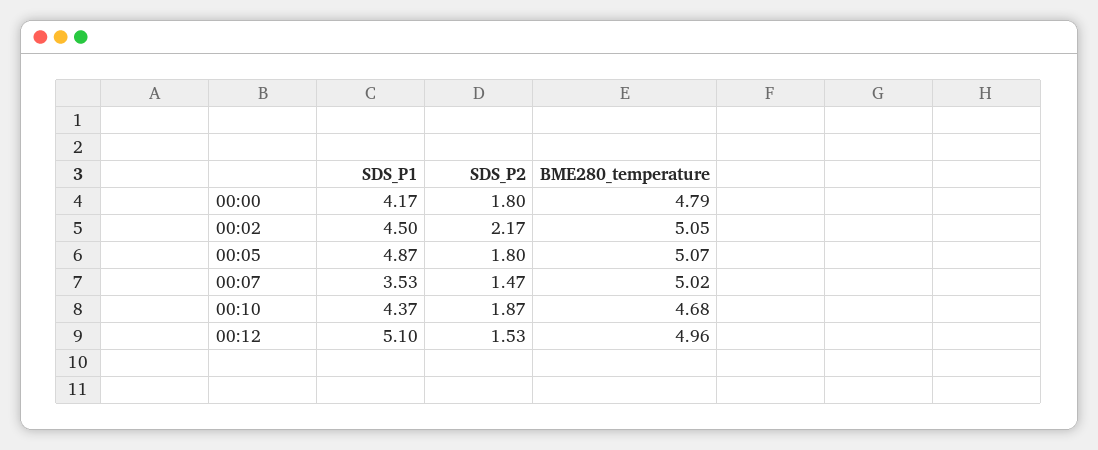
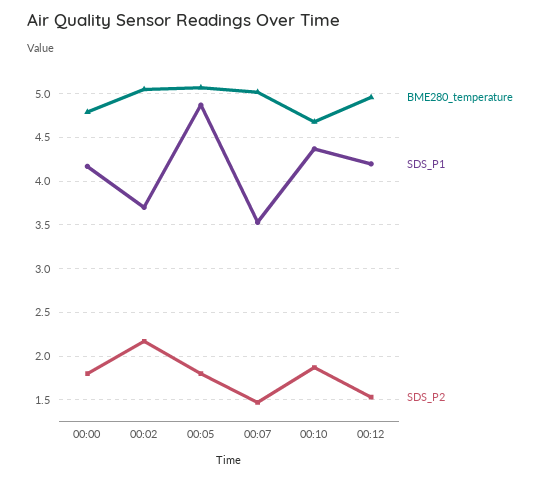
  {
    "SDS_P1": {
      "00:00": 4.17,
-     "00:02": 4.5,
+     "00:02": 3.7,
      "00:05": 4.87,
      "00:07": 3.53,
      "00:10": 4.37,
-     "00:12": 5.1
+     "00:12": 4.2
    },
    "SDS_P2": {
      "00:00": 1.8,
      "00:02": 2.17,
      "00:05": 1.8,
      "00:07": 1.47,
      "00:10": 1.87,
      "00:12": 1.53
    },
    "BME280_temperature": {
      "00:00": 4.79,
      "00:02": 5.05,
      "00:05": 5.07,
      "00:07": 5.02,
      "00:10": 4.68,
      "00:12": 4.96
    }
  }

